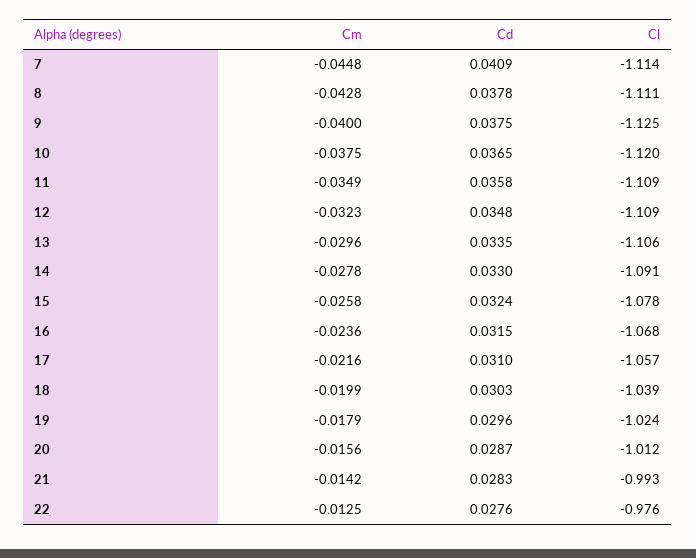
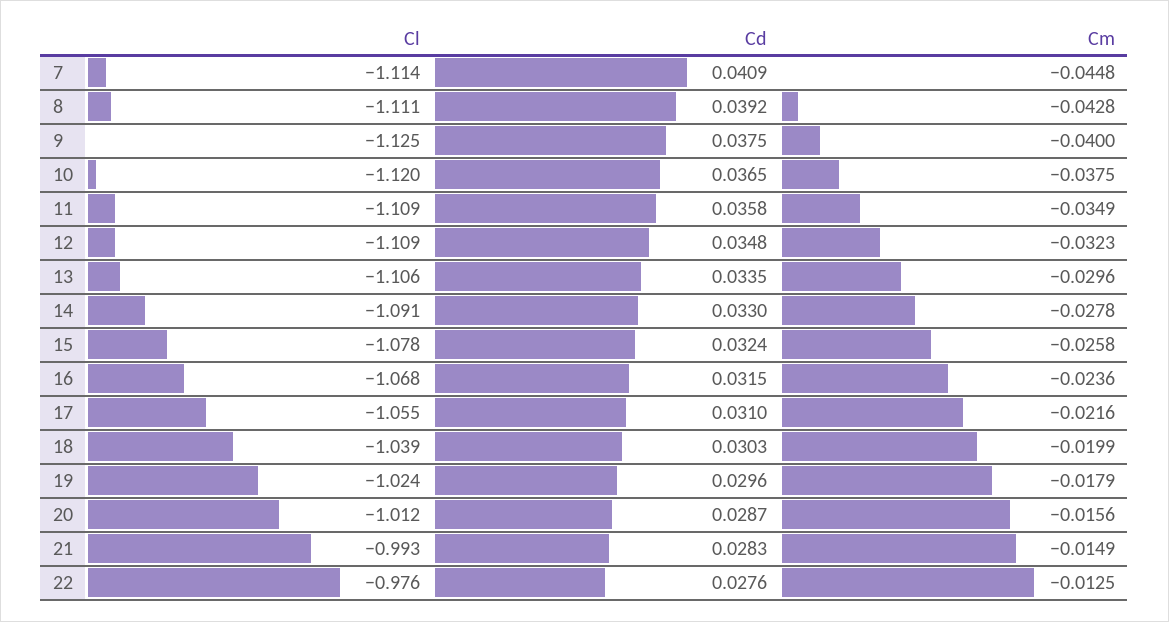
  {
    "Cm": {
      "7": -0.0448,
      "8": -0.0428,
      "9": -0.04,
      "10": -0.0375,
      "11": -0.0349,
      "12": -0.0323,
      "13": -0.0296,
      "14": -0.0278,
      "15": -0.0258,
      "16": -0.0236,
      "17": -0.0216,
      "18": -0.0199,
      "19": -0.0179,
      "20": -0.0156,
-     "21": -0.0142,
+     "21": -0.0149,
      "22": -0.0125
    },
    "Cd": {
      "7": 0.0409,
-     "8": 0.0378,
+     "8": 0.0392,
      "9": 0.0375,
      "10": 0.0365,
      "11": 0.0358,
      "12": 0.0348,
      "13": 0.0335,
      "14": 0.033,
      "15": 0.0324,
      "16": 0.0315,
      "17": 0.031,
      "18": 0.0303,
      "19": 0.0296,
      "20": 0.0287,
      "21": 0.0283,
      "22": 0.0276
    },
    "Cl": {
      "7": -1.114,
      "8": -1.111,
      "9": -1.125,
      "10": -1.12,
      "11": -1.109,
      "12": -1.109,
      "13": -1.106,
      "14": -1.091,
      "15": -1.078,
      "16": -1.068,
-     "17": -1.057,
+     "17": -1.055,
      "18": -1.039,
      "19": -1.024,
      "20": -1.012,
      "21": -0.993,
      "22": -0.976
    }
  }

